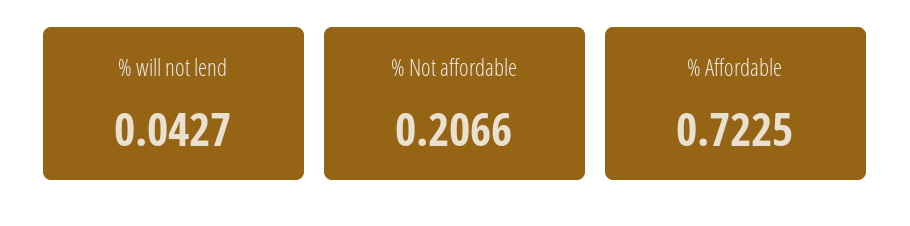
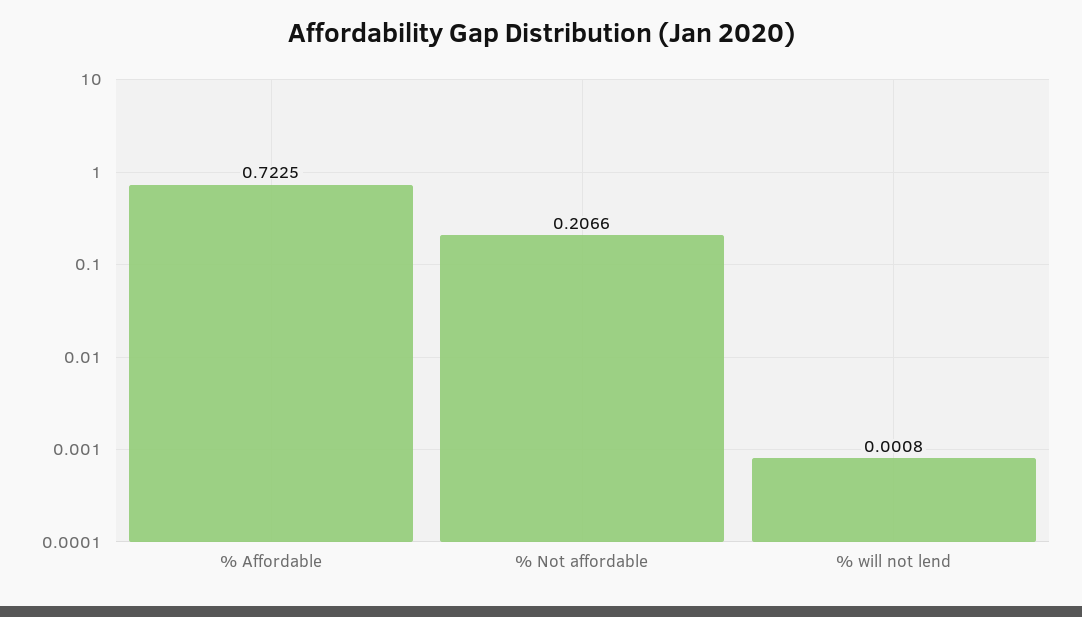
  {
-   "% will not lend": 0.0427,
+   "% will not lend": 0.0008,
    "% Not affordable": 0.2066,
    "% Affordable": 0.7225
  }

